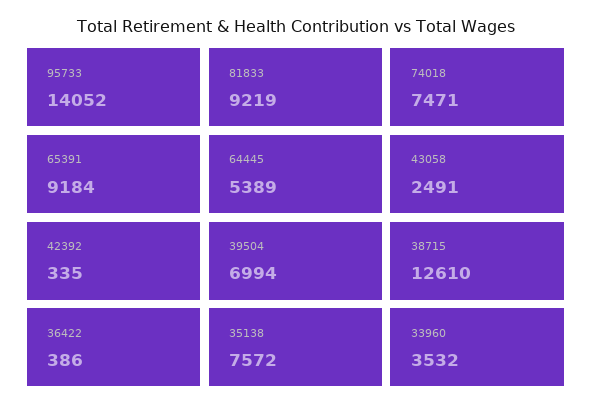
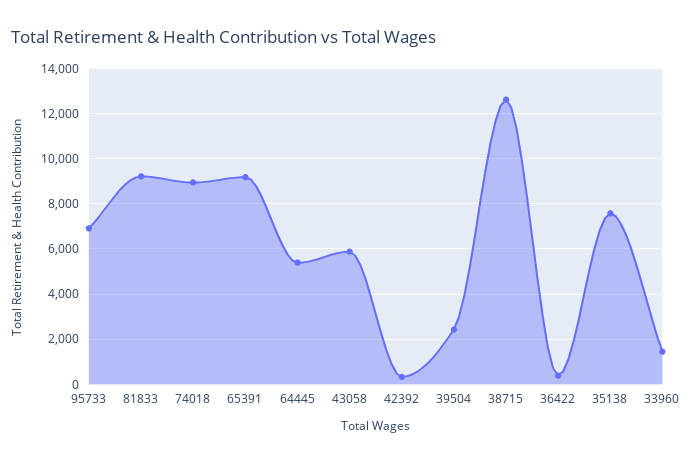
  {
-   "95733": 14052,
+   "95733": 7000,
    "81833": 9219,
-   "74018": 7471,
+   "74018": 9000,
    "65391": 9184,
    "64445": 5389,
-   "43058": 2491,
+   "43058": 6000,
    "42392": 335,
-   "39504": 6994,
+   "39504": 2500,
    "38715": 12610,
    "36422": 386,
    "35138": 7572,
-   "33960": 3532
+   "33960": 1500
  }

